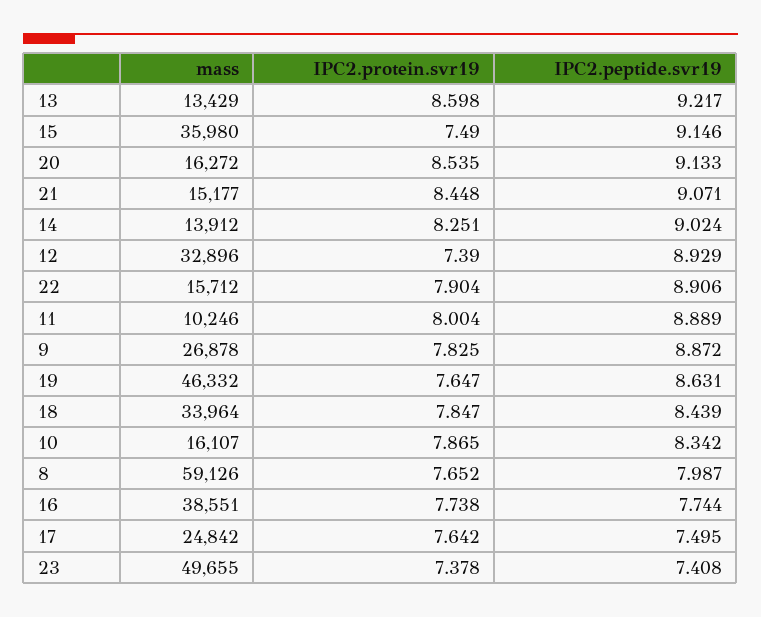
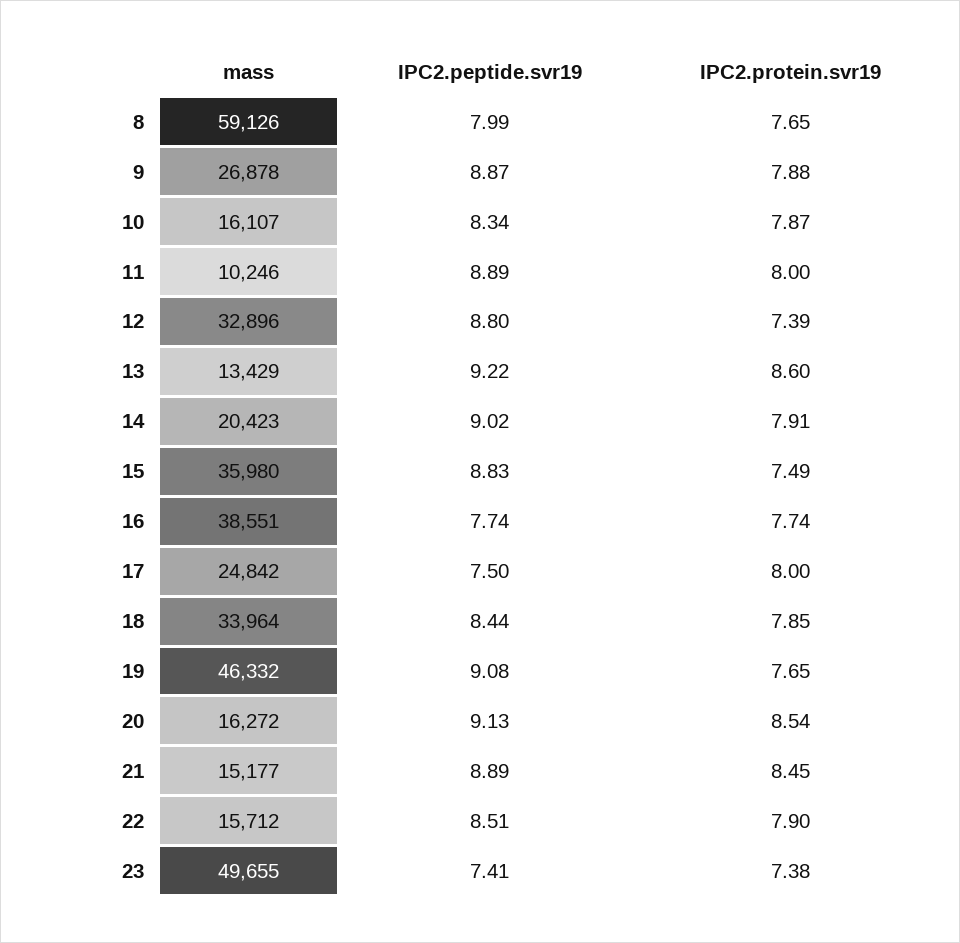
  {
    "mass": {
      "13": 13429,
      "15": 35980,
      "20": 16272,
      "21": 15177,
-     "14": 13912,
+     "14": 20423,
      "12": 32896,
      "22": 15712,
      "11": 10246,
      "9": 26878,
      "19": 46332,
      "18": 33964,
      "10": 16107,
      "8": 59126,
      "16": 38551,
      "17": 24842,
      "23": 49655
    },
    "IPC2.protein.svr19": {
      "13": 8.598,
      "15": 7.49,
      "20": 8.535,
      "21": 8.448,
-     "14": 8.251,
+     "14": 7.91,
      "12": 7.39,
      "22": 7.904,
      "11": 8.004,
-     "9": 7.825,
+     "9": 7.88,
      "19": 7.647,
      "18": 7.847,
      "10": 7.865,
      "8": 7.652,
      "16": 7.738,
-     "17": 7.642,
+     "17": 8,
      "23": 7.378
    },
    "IPC2.peptide.svr19": {
      "13": 9.217,
-     "15": 9.146,
+     "15": 8.83,
      "20": 9.133,
-     "21": 9.071,
+     "21": 8.89,
      "14": 9.024,
-     "12": 8.929,
+     "12": 8.8,
-     "22": 8.906,
+     "22": 8.51,
      "11": 8.889,
      "9": 8.872,
-     "19": 8.631,
+     "19": 9.08,
      "18": 8.439,
      "10": 8.342,
      "8": 7.987,
      "16": 7.744,
      "17": 7.495,
      "23": 7.408
    }
  }

